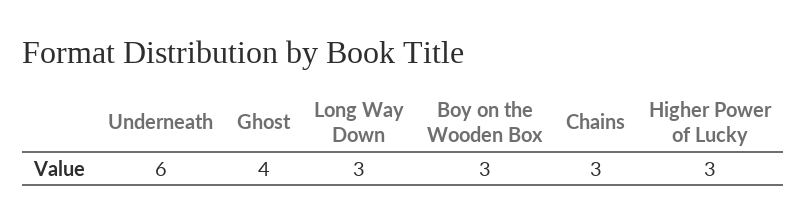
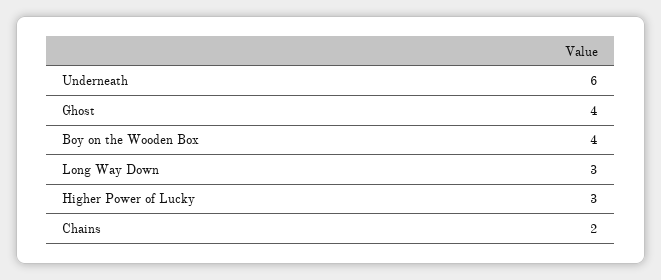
  {
    "Underneath": 6,
    "Ghost": 4,
    "Long Way Down": 3,
-   "Boy on the Wooden Box": 3,
+   "Boy on the Wooden Box": 4,
-   "Chains": 3,
+   "Chains": 2,
    "Higher Power of Lucky": 3
  }

